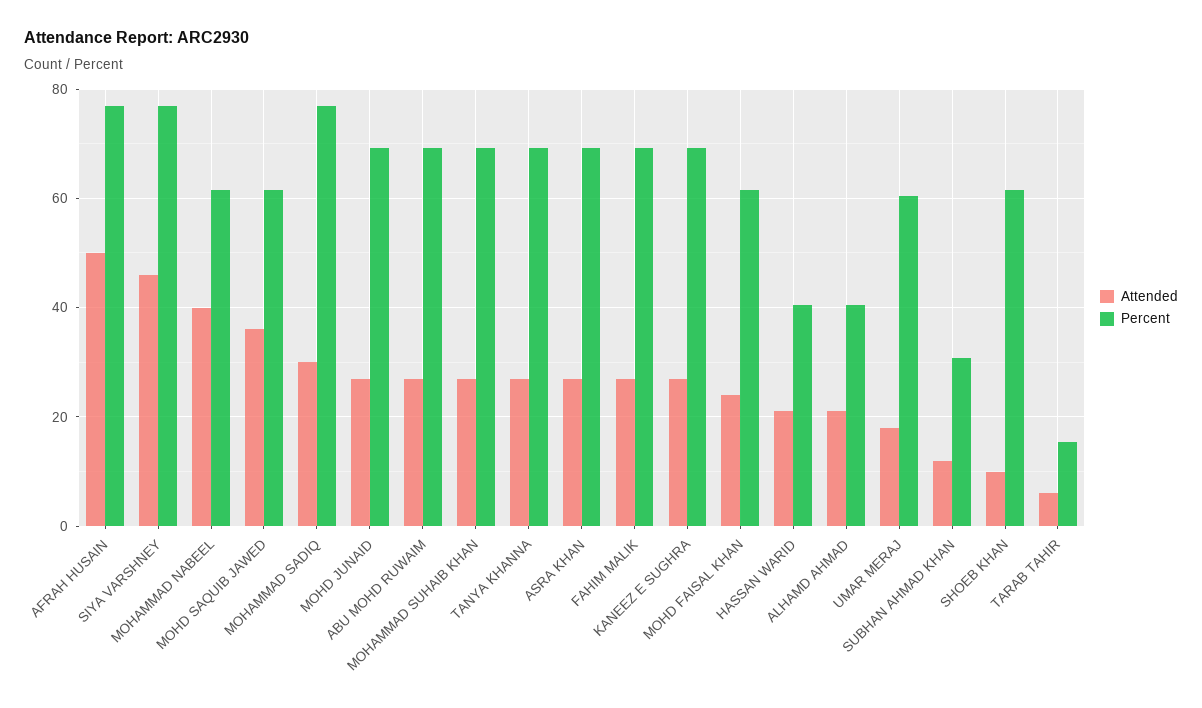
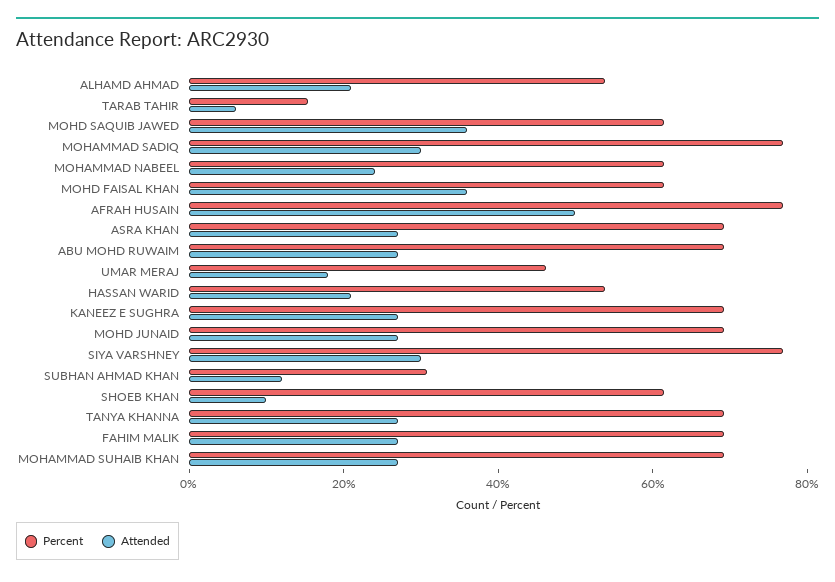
  {
    "Attended": {
      "AFRAH HUSAIN": 50,
-     "SIYA VARSHNEY": 46,
+     "SIYA VARSHNEY": 30,
-     "MOHAMMAD NABEEL": 40,
+     "MOHAMMAD NABEEL": 25,
      "MOHD SAQUIB JAWED": 36,
      "MOHAMMAD SADIQ": 30,
      "MOHD JUNAID": 28,
      "ABU MOHD RUWAIM": 28,
      "MOHAMMAD SUHAIB KHAN": 28,
      "TANYA KHANNA": 28,
      "ASRA KHAN": 28,
      "FAHIM MALIK": 28,
      "KANEEZ E SUGHRA": 28,
-     "MOHD FAISAL KHAN": 24,
+     "MOHD FAISAL KHAN": 35,
      "HASSAN WARID": 22,
      "ALHAMD AHMAD": 22,
      "UMAR MERAJ": 18,
      "SUBHAN AHMAD KHAN": 12,
      "SHOEB KHAN": 10,
      "TARAB TAHIR": 6
    },
    "Percent": {
      "AFRAH HUSAIN": 76,
      "SIYA VARSHNEY": 76,
      "MOHAMMAD NABEEL": 62,
      "MOHD SAQUIB JAWED": 62,
      "MOHAMMAD SADIQ": 76,
      "MOHD JUNAID": 70,
      "ABU MOHD RUWAIM": 70,
      "MOHAMMAD SUHAIB KHAN": 70,
      "TANYA KHANNA": 70,
      "ASRA KHAN": 70,
      "FAHIM MALIK": 70,
      "KANEEZ E SUGHRA": 70,
      "MOHD FAISAL KHAN": 62,
-     "HASSAN WARID": 40,
+     "HASSAN WARID": 55,
-     "ALHAMD AHMAD": 40,
+     "ALHAMD AHMAD": 55,
-     "UMAR MERAJ": 60,
+     "UMAR MERAJ": 45,
      "SUBHAN AHMAD KHAN": 30,
      "SHOEB KHAN": 62,
      "TARAB TAHIR": 16
    }
  }

